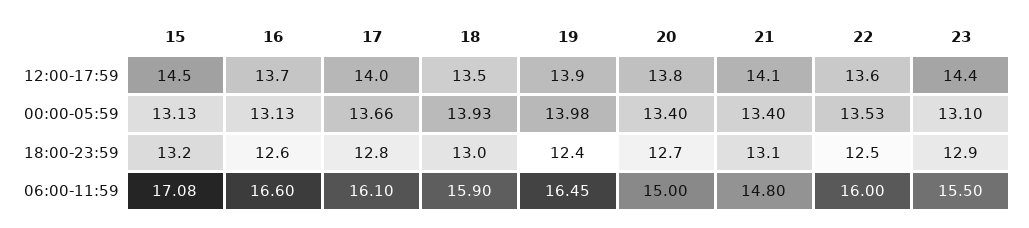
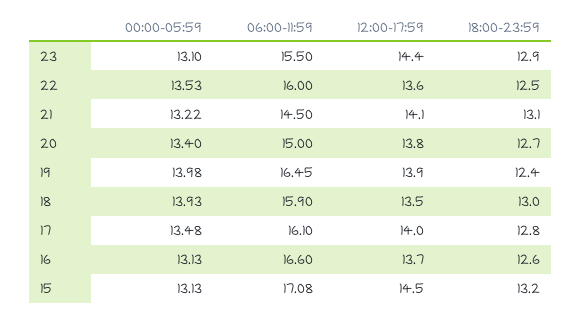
  {
    "15": {
      "12:00-17:59": 14.5,
      "00:00-05:59": 13.13,
      "18:00-23:59": 13.2,
      "06:00-11:59": 17.08
    },
    "16": {
      "12:00-17:59": 13.7,
      "00:00-05:59": 13.13,
      "18:00-23:59": 12.6,
      "06:00-11:59": 16.6
    },
    "17": {
      "12:00-17:59": 14,
-     "00:00-05:59": 13.66,
+     "00:00-05:59": 13.48,
      "18:00-23:59": 12.8,
      "06:00-11:59": 16.1
    },
    "18": {
      "12:00-17:59": 13.5,
      "00:00-05:59": 13.93,
      "18:00-23:59": 13,
      "06:00-11:59": 15.9
    },
    "19": {
      "12:00-17:59": 13.9,
      "00:00-05:59": 13.98,
      "18:00-23:59": 12.4,
      "06:00-11:59": 16.45
    },
    "20": {
      "12:00-17:59": 13.8,
      "00:00-05:59": 13.4,
      "18:00-23:59": 12.7,
      "06:00-11:59": 15
    },
    "21": {
      "12:00-17:59": 14.1,
-     "00:00-05:59": 13.4,
+     "00:00-05:59": 13.22,
      "18:00-23:59": 13.1,
-     "06:00-11:59": 14.8
+     "06:00-11:59": 14.5
    },
    "22": {
      "12:00-17:59": 13.6,
      "00:00-05:59": 13.53,
      "18:00-23:59": 12.5,
      "06:00-11:59": 16
    },
    "23": {
      "12:00-17:59": 14.4,
      "00:00-05:59": 13.1,
      "18:00-23:59": 12.9,
      "06:00-11:59": 15.5
    }
  }

